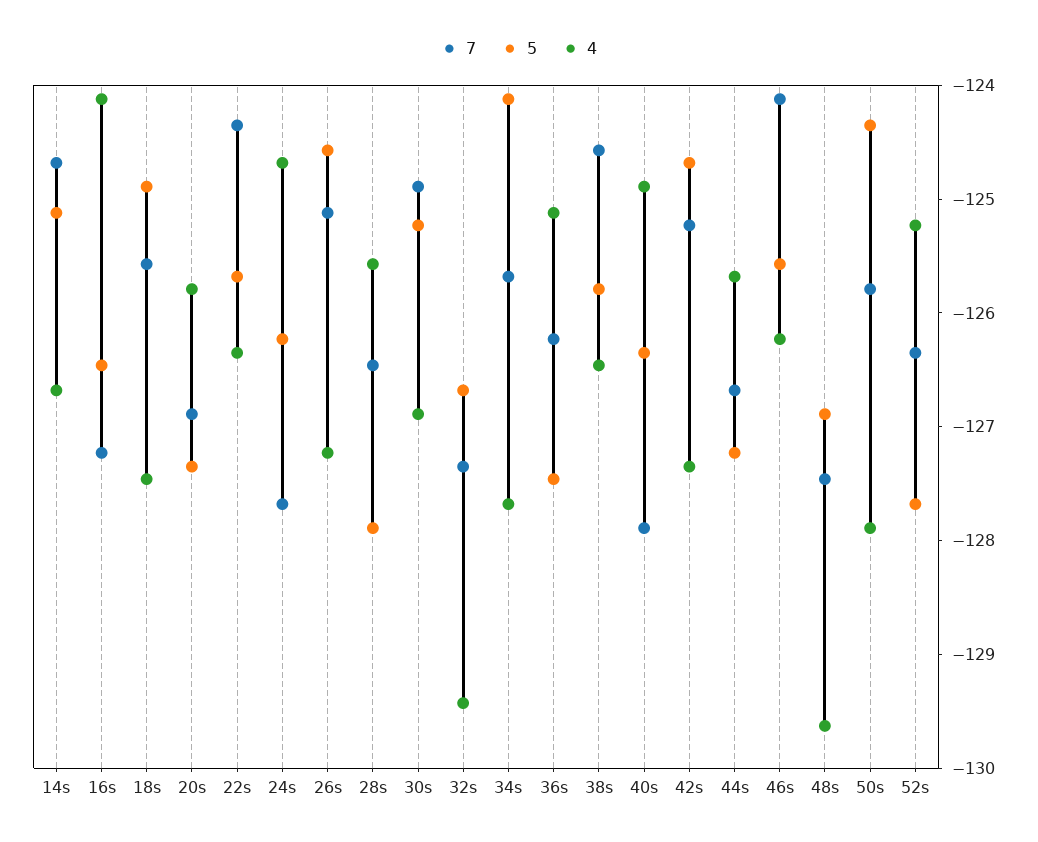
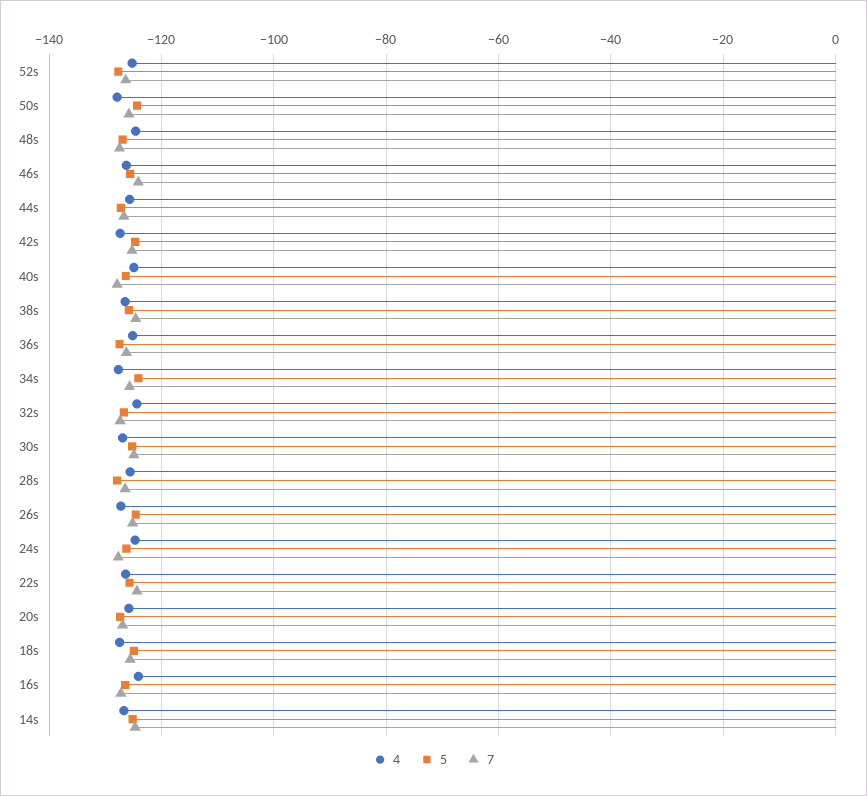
  {
    "7": {
      "14s": -124.6,
      "16s": -127.2,
      "18s": -125.6,
      "20s": -126.8,
      "22s": -124.4,
      "24s": -127.6,
      "26s": -125.2,
      "28s": -126.4,
      "30s": -124.8,
      "32s": -127.4,
      "34s": -125.6,
      "36s": -126.2,
      "38s": -124.6,
      "40s": -127.8,
      "42s": -125.2,
      "44s": -126.6,
      "46s": -124.2,
      "48s": -127.4,
      "50s": -125.8,
      "52s": -126.4
    },
    "5": {
      "14s": -125.2,
      "16s": -126.4,
      "18s": -124.8,
      "20s": -127.4,
      "22s": -125.6,
      "24s": -126.2,
      "26s": -124.6,
      "28s": -127.8,
      "30s": -125.2,
      "32s": -126.6,
      "34s": -124.2,
      "36s": -127.4,
      "38s": -125.8,
      "40s": -126.4,
      "42s": -124.6,
      "44s": -127.2,
      "46s": -125.6,
      "48s": -126.8,
      "50s": -124.4,
      "52s": -127.6
    },
    "4": {
      "14s": -126.6,
      "16s": -124.2,
      "18s": -127.4,
      "20s": -125.8,
      "22s": -126.4,
      "24s": -124.6,
      "26s": -127.2,
      "28s": -125.6,
      "30s": -126.8,
-     "32s": -129.4,
+     "32s": -124,
      "34s": -127.6,
      "36s": -125.2,
      "38s": -126.4,
      "40s": -124.8,
      "42s": -127.4,
      "44s": -125.6,
      "46s": -126.2,
-     "48s": -129.6,
+     "48s": -124,
      "50s": -127.8,
      "52s": -125.2
    }
  }

